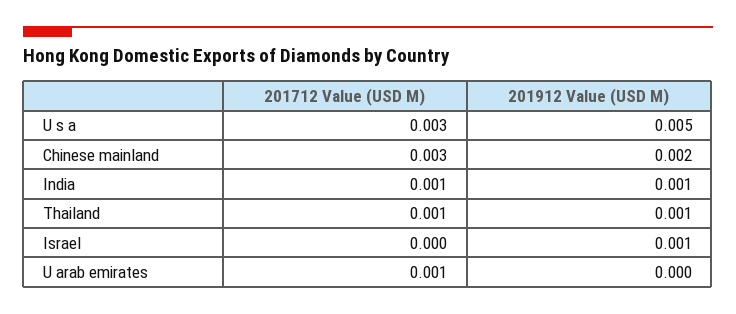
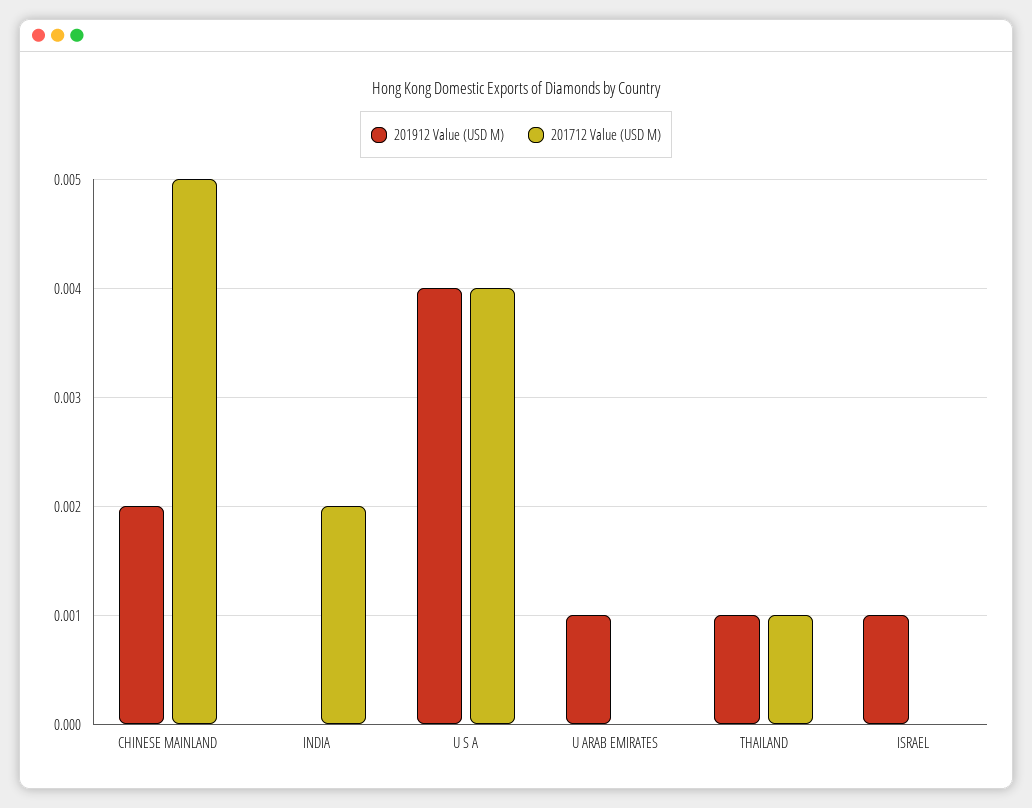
  {
    "201712 Value (USD M)": {
-     "U s a": 0.003,
+     "U s a": 0.004,
-     "Chinese mainland": 0.003,
+     "Chinese mainland": 0.005,
-     "India": 0.001,
+     "India": 0.002,
      "Thailand": 0.001,
      "Israel": 0,
-     "U arab emirates": 0.001
+     "U arab emirates": 0
    },
    "201912 Value (USD M)": {
-     "U s a": 0.005,
+     "U s a": 0.004,
      "Chinese mainland": 0.002,
-     "India": 0.001,
+     "India": 0,
      "Thailand": 0.001,
      "Israel": 0.001,
-     "U arab emirates": 0
+     "U arab emirates": 0.001
    }
  }

